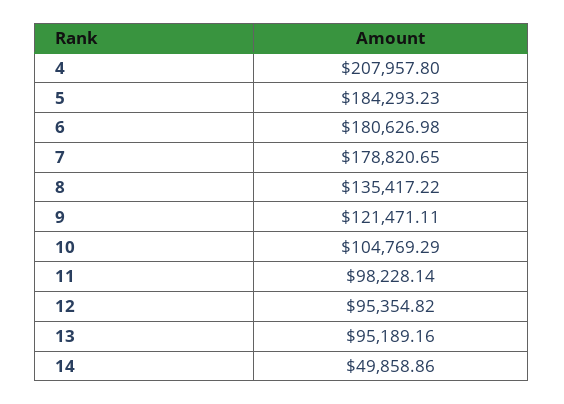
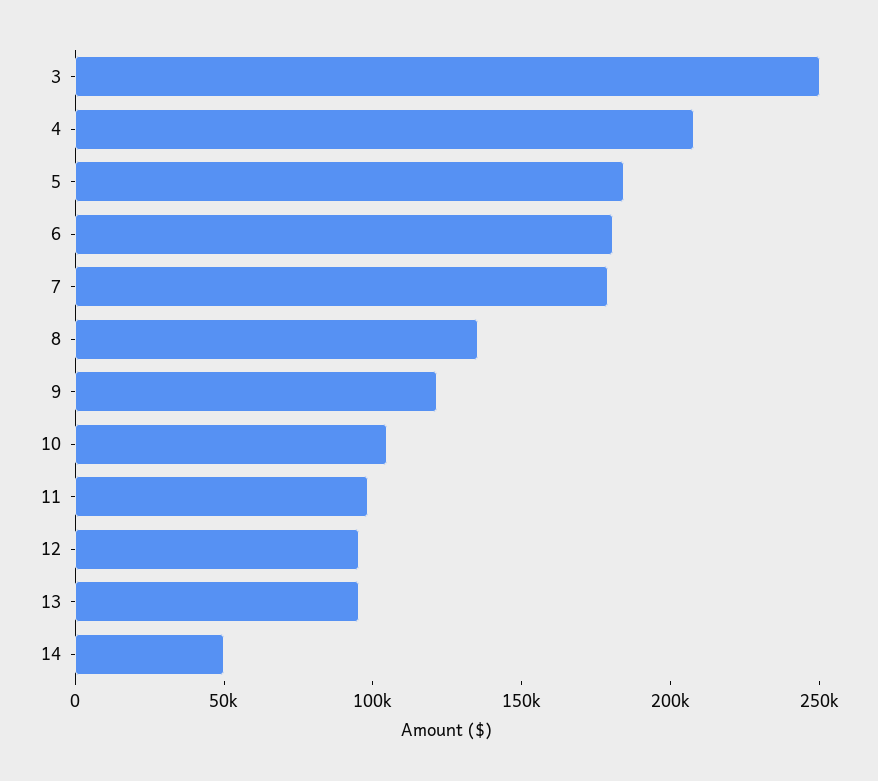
  {
    "4": 207957.8,
    "5": 184293.23,
    "6": 180626.98,
    "7": 178820.65,
    "8": 135417.22,
    "9": 121471.11,
    "10": 104769.29,
    "11": 98228.14,
    "12": 95354.82,
    "13": 95189.16,
-   "14": 49858.86
+   "14": 49858.86,
+   "3": 250000
  }

